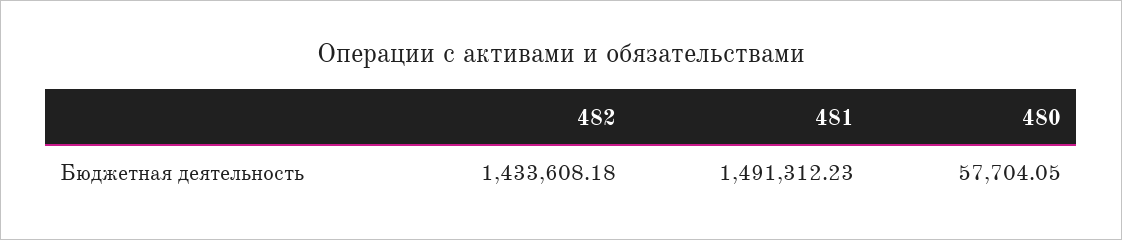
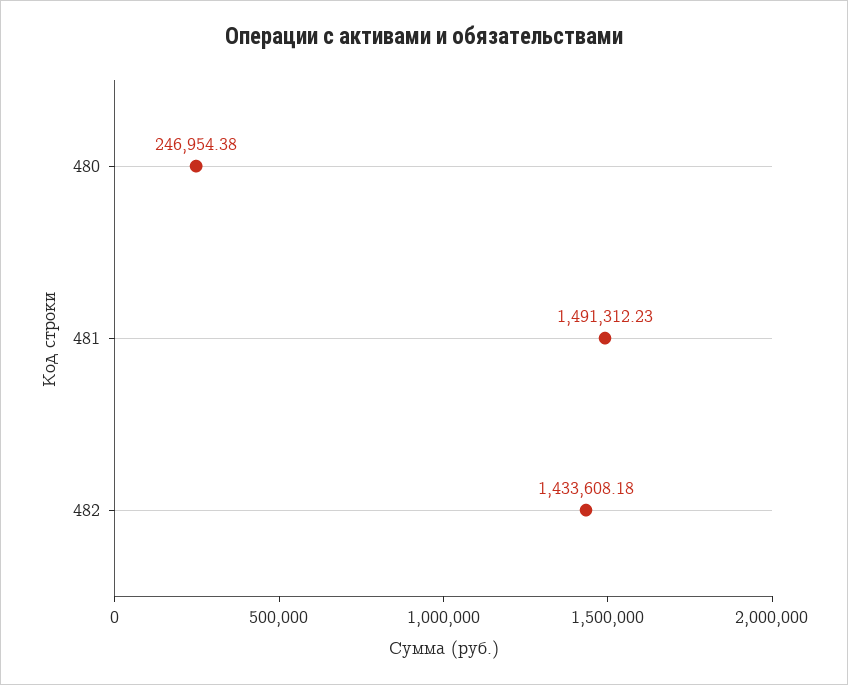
  {
    "482": 1433608.18,
    "481": 1491312.23,
-   "480": 57704.05
+   "480": 246954.38
  }

